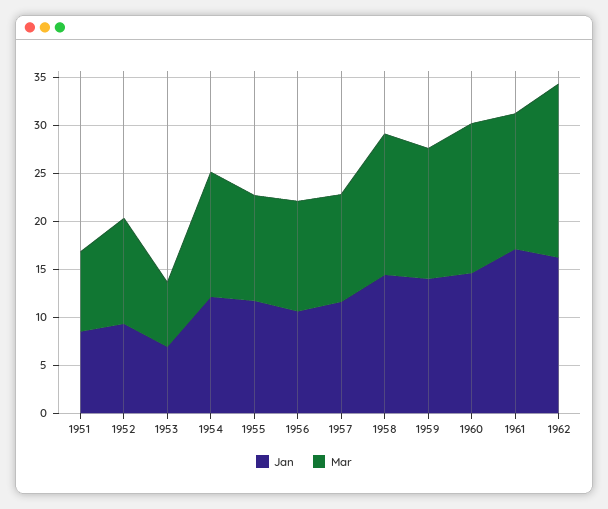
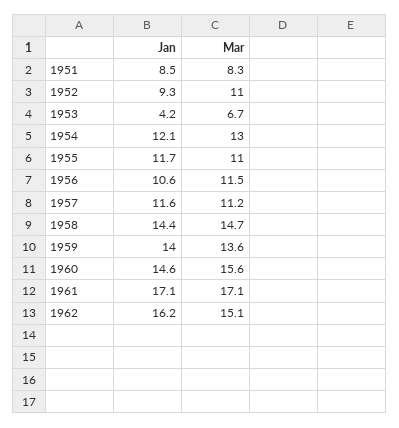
  {
    "Jan": {
      "1951": 8.5,
      "1952": 9.3,
-     "1953": 7,
+     "1953": 4.2,
      "1954": 12.1,
      "1955": 11.7,
      "1956": 10.6,
      "1957": 11.6,
      "1958": 14.4,
      "1959": 14,
      "1960": 14.6,
      "1961": 17.1,
      "1962": 16.2
    },
    "Mar": {
      "1951": 8.3,
      "1952": 11,
      "1953": 6.7,
      "1954": 13,
      "1955": 11,
      "1956": 11.5,
      "1957": 11.2,
      "1958": 14.7,
      "1959": 13.6,
      "1960": 15.6,
-     "1961": 14,
+     "1961": 17.1,
-     "1962": 18
+     "1962": 15.1
    }
  }

